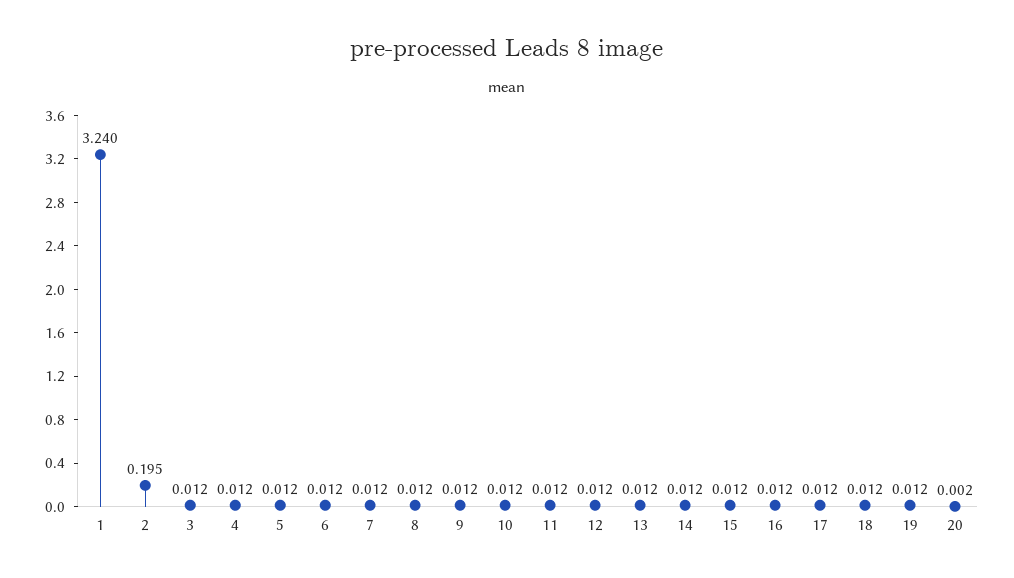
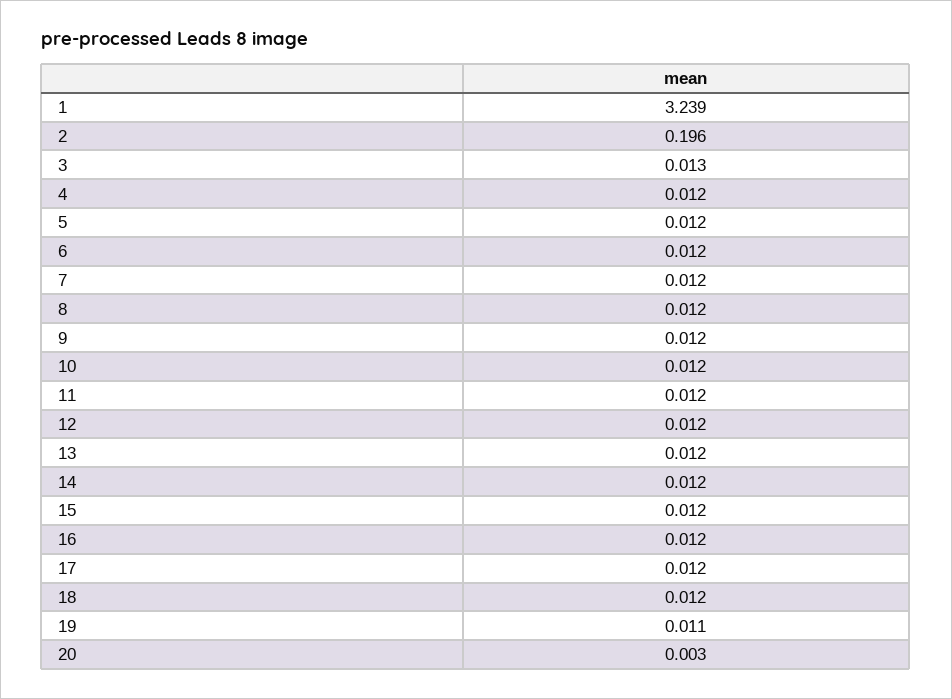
  {
-   "1": 3.24,
+   "1": 3.239,
-   "2": 0.195,
+   "2": 0.196,
-   "3": 0.012,
+   "3": 0.013,
    "4": 0.012,
    "5": 0.012,
    "6": 0.012,
    "7": 0.012,
    "8": 0.012,
    "9": 0.012,
    "10": 0.012,
    "11": 0.012,
    "12": 0.012,
    "13": 0.012,
    "14": 0.012,
    "15": 0.012,
    "16": 0.012,
    "17": 0.012,
    "18": 0.012,
-   "19": 0.012,
+   "19": 0.011,
-   "20": 0.002
+   "20": 0.003
  }

